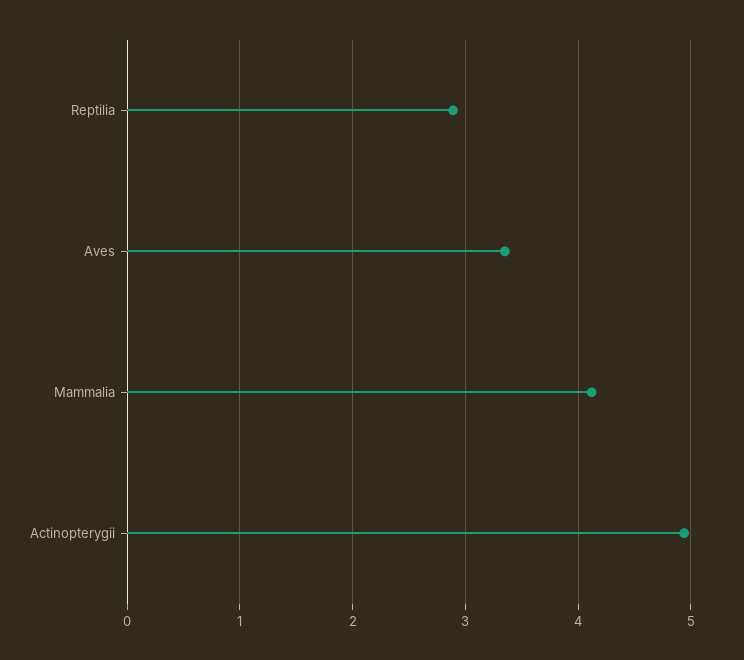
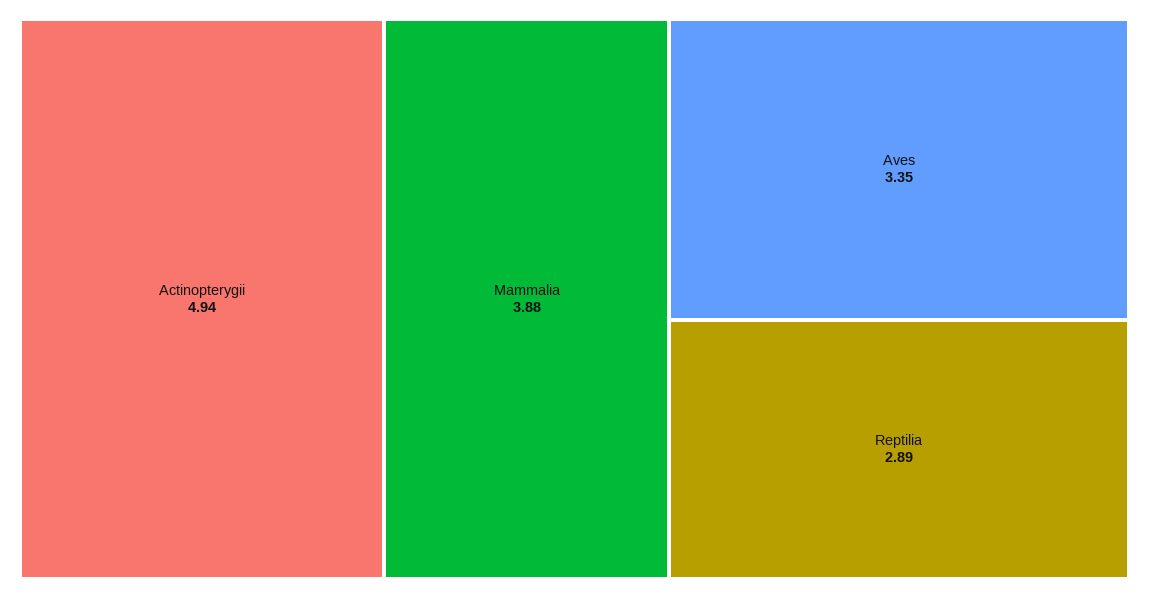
  {
    "Reptilia": 2.89,
    "Aves": 3.35,
-   "Mammalia": 4.1,
+   "Mammalia": 3.88,
    "Actinopterygii": 4.94
  }

